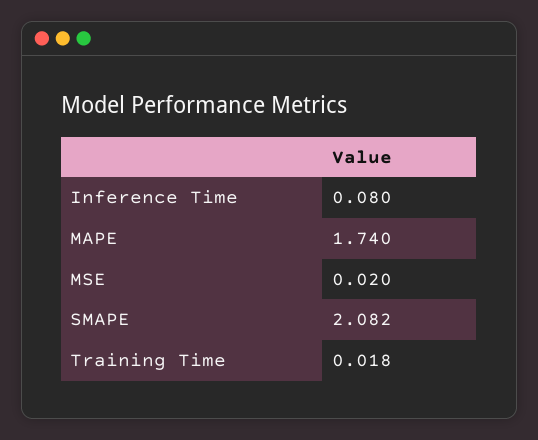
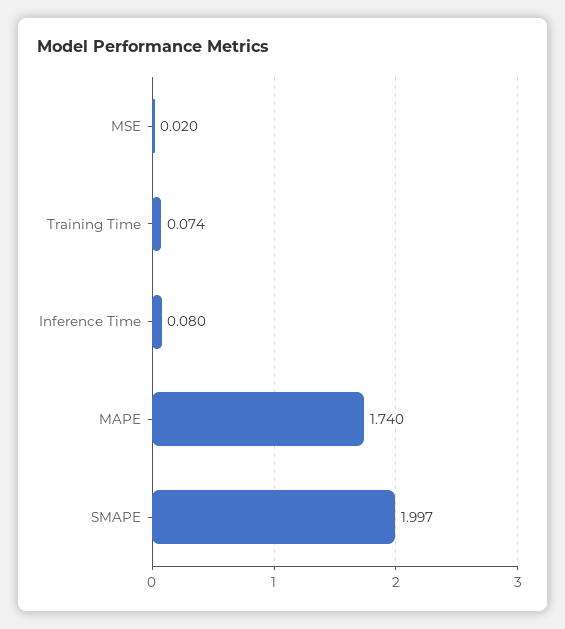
  {
    "Inference Time": 0.08,
    "MAPE": 1.74,
    "MSE": 0.02,
-   "SMAPE": 2.082,
+   "SMAPE": 1.997,
-   "Training Time": 0.018
+   "Training Time": 0.074
  }

